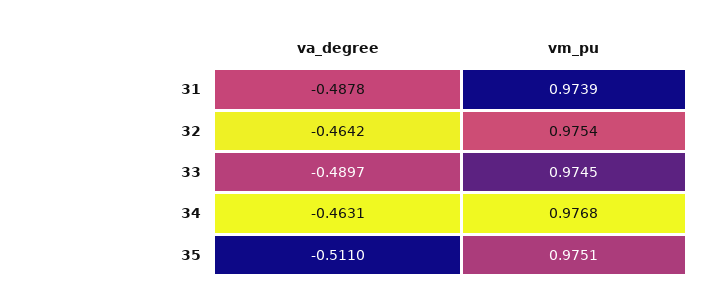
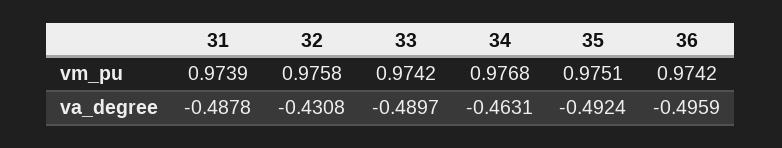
  {
    "va_degree": {
      "31": -0.4878,
-     "32": -0.4642,
+     "32": -0.4308,
      "33": -0.4897,
      "34": -0.4631,
-     "35": -0.511
+     "35": -0.4924,
+     "36": -0.4959
    },
    "vm_pu": {
      "31": 0.9739,
-     "32": 0.9754,
+     "32": 0.9758,
-     "33": 0.9745,
+     "33": 0.9742,
      "34": 0.9768,
-     "35": 0.9751
+     "35": 0.9751,
+     "36": 0.9742
    }
  }

